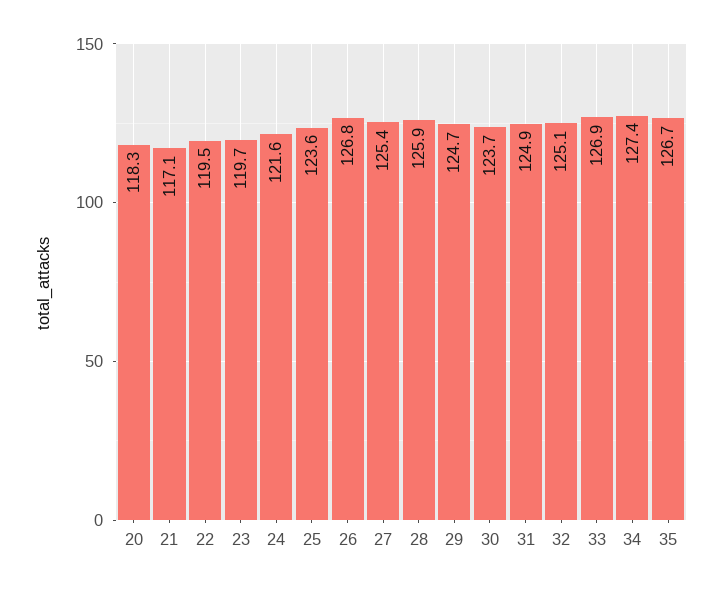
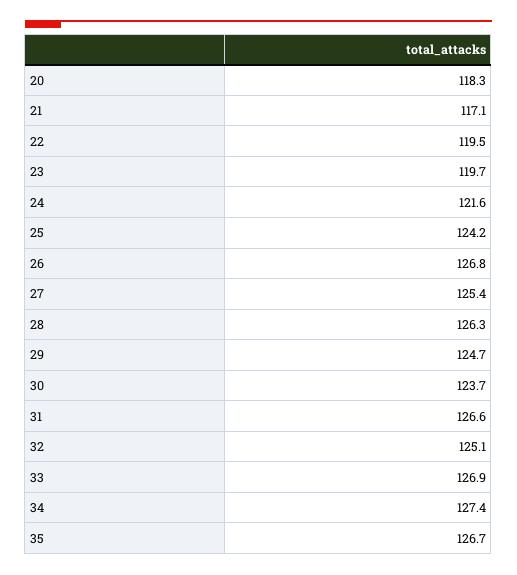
  {
    "20": 118.3,
    "21": 117.1,
    "22": 119.5,
    "23": 119.7,
    "24": 121.6,
-   "25": 123.6,
+   "25": 124.2,
    "26": 126.8,
    "27": 125.4,
-   "28": 125.9,
+   "28": 126.3,
    "29": 124.7,
    "30": 123.7,
-   "31": 124.9,
+   "31": 126.6,
    "32": 125.1,
    "33": 126.9,
    "34": 127.4,
    "35": 126.7
  }

